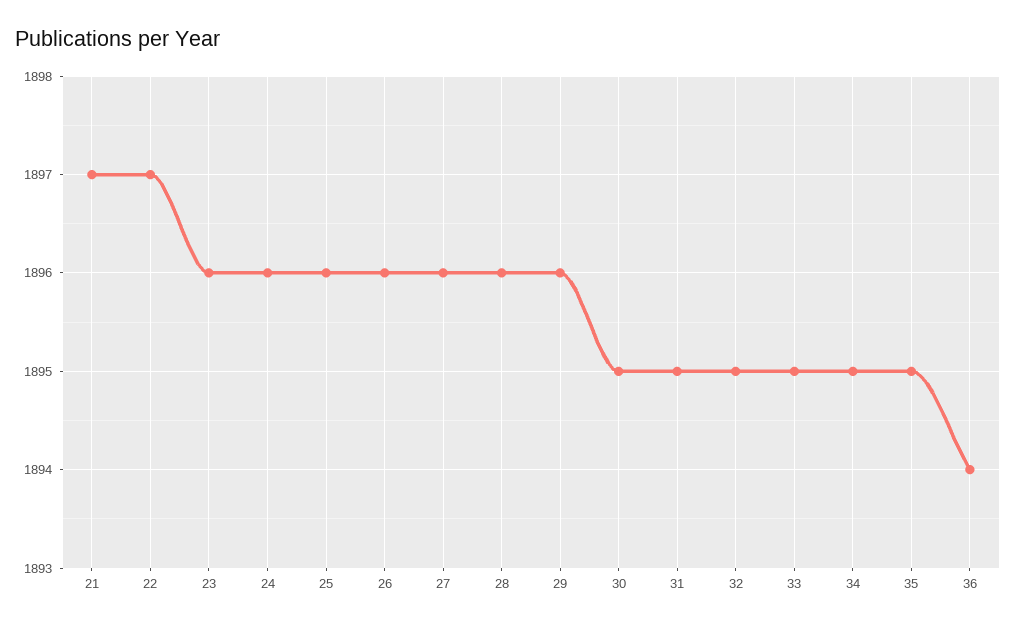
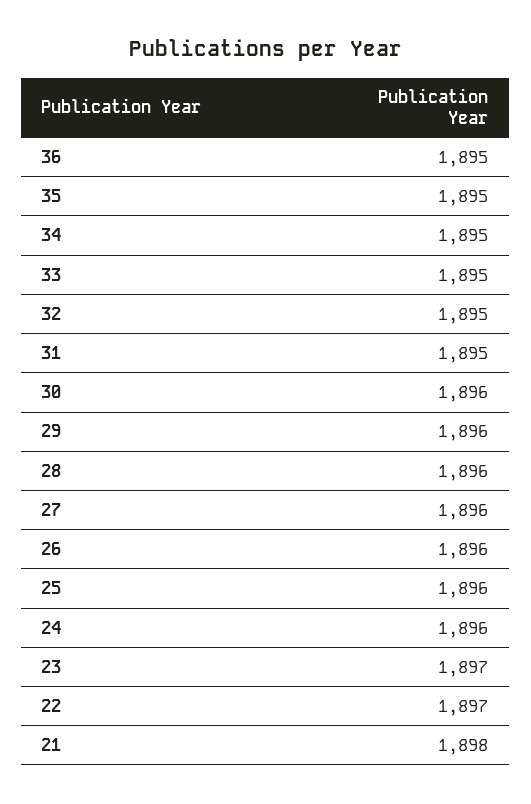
  {
-   "21": 1897,
+   "21": 1898,
    "22": 1897,
-   "23": 1896,
+   "23": 1897,
    "24": 1896,
    "25": 1896,
    "26": 1896,
    "27": 1896,
    "28": 1896,
    "29": 1896,
-   "30": 1895,
+   "30": 1896,
    "31": 1895,
    "32": 1895,
    "33": 1895,
    "34": 1895,
    "35": 1895,
-   "36": 1894
+   "36": 1895
  }

